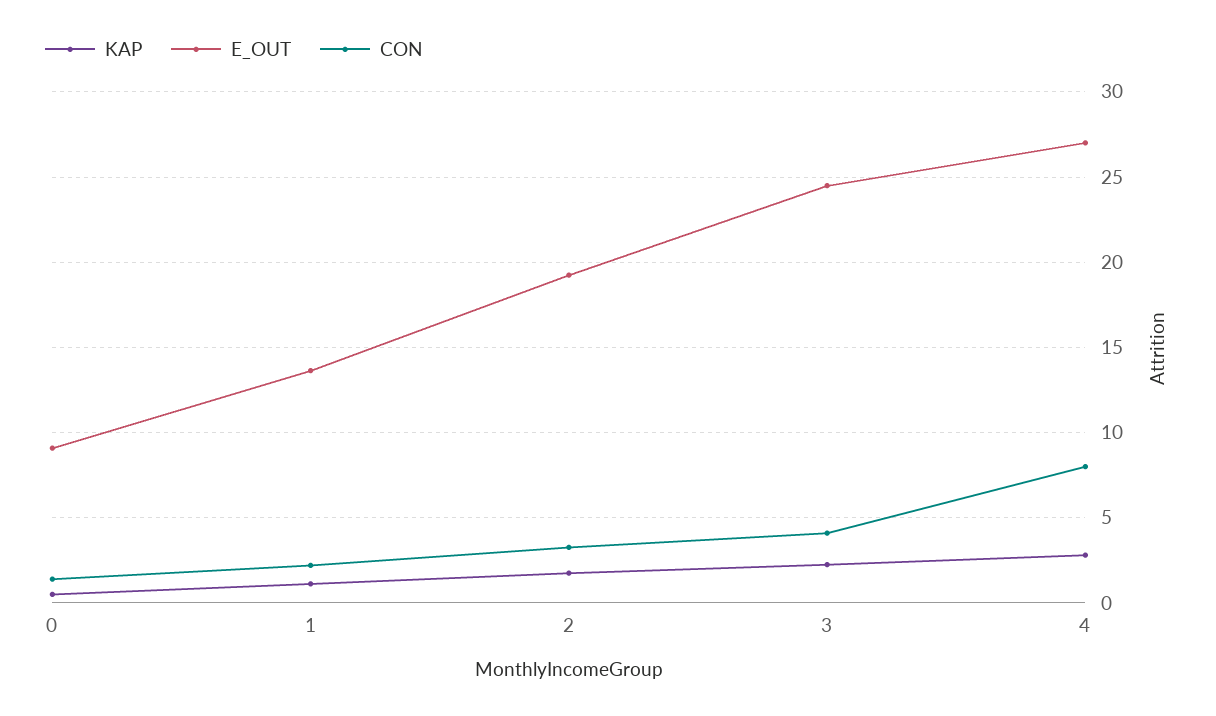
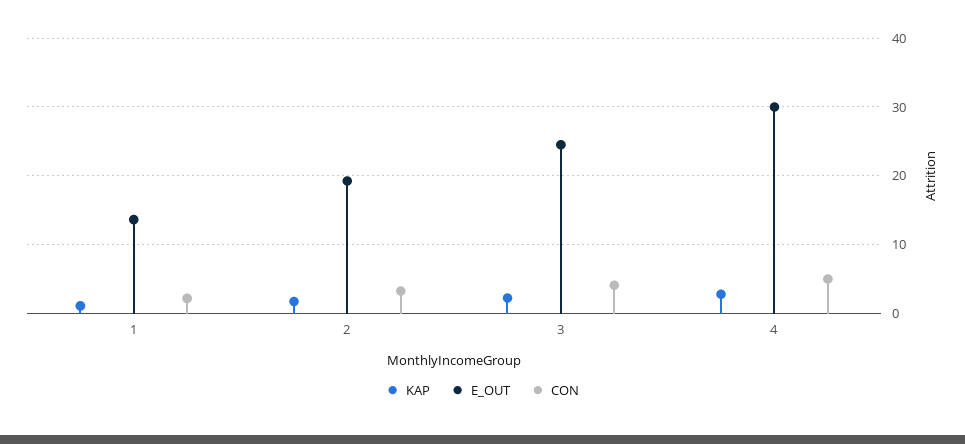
  {
    "KAP": {
-     "0": 0.5,
      "1": 1,
      "2": 1.5,
      "3": 2.5,
      "4": 3
    },
    "E_OUT": {
-     "0": 9,
      "1": 13.5,
      "2": 19,
      "3": 24.5,
-     "4": 27
+     "4": 30
    },
    "CON": {
-     "0": 1.5,
      "1": 2,
      "2": 3.5,
      "3": 4,
-     "4": 8
+     "4": 5
    }
  }

